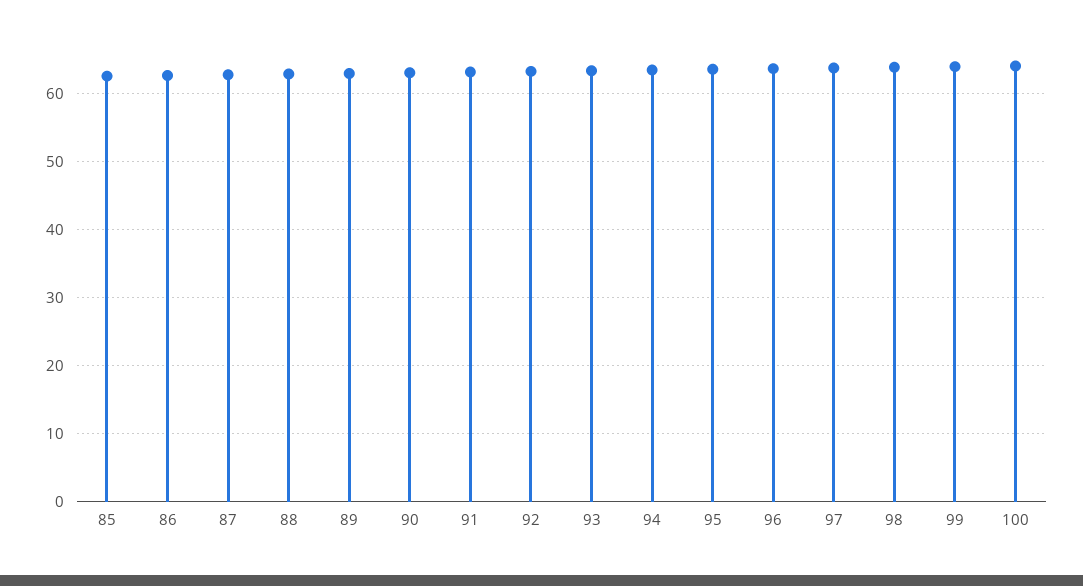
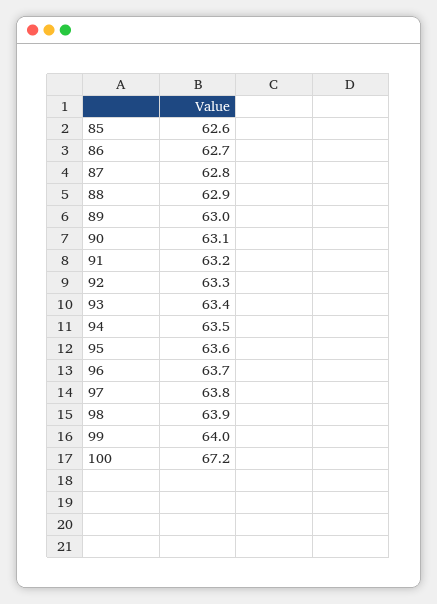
  {
    "85": 62.6,
    "86": 62.7,
    "87": 62.8,
    "88": 62.9,
    "89": 63,
    "90": 63.1,
    "91": 63.2,
    "92": 63.3,
    "93": 63.4,
    "94": 63.5,
    "95": 63.6,
    "96": 63.7,
    "97": 63.8,
    "98": 63.9,
    "99": 64,
-   "100": 64
+   "100": 67.2
  }

